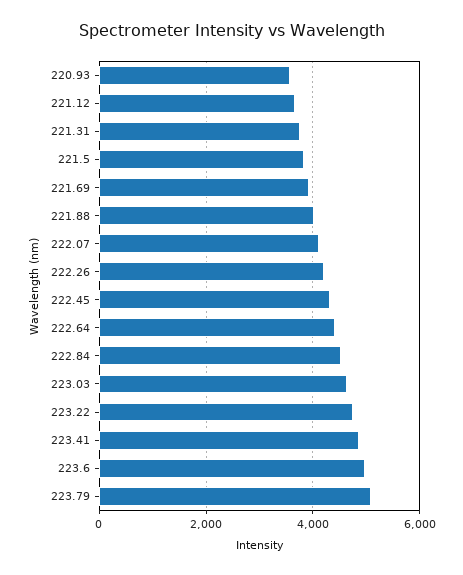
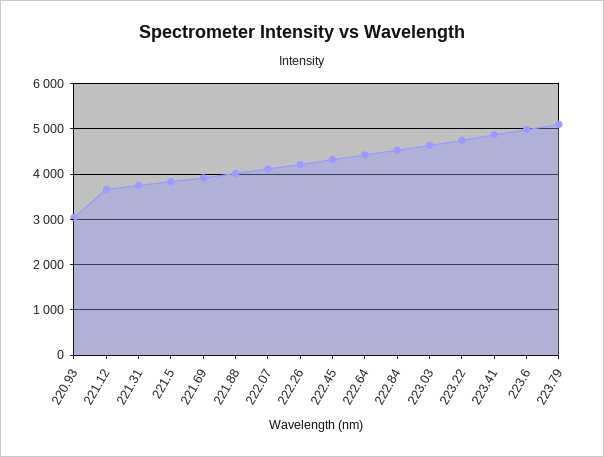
  {
-   "220.93": 3600,
+   "220.93": 3000,
    "221.12": 3600,
    "221.31": 3800,
    "221.5": 3800,
    "221.69": 4000,
    "221.88": 4000,
    "222.07": 4200,
    "222.26": 4200,
    "222.45": 4400,
    "222.64": 4400,
    "222.84": 4600,
    "223.03": 4600,
    "223.22": 4800,
    "223.41": 4800,
    "223.6": 5000,
    "223.79": 5000
  }

